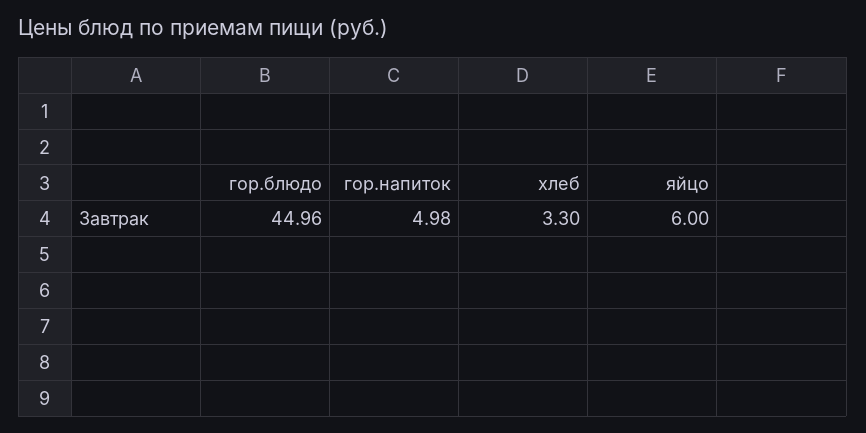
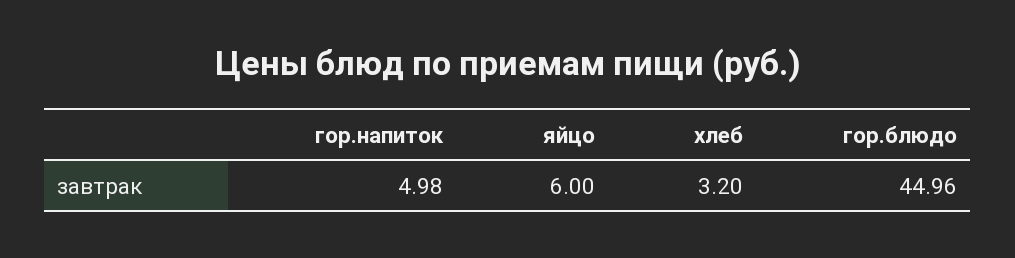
  {
    "гор.блюдо": 44.96,
    "гор.напиток": 4.98,
-   "хлеб": 3.3,
+   "хлеб": 3.2,
    "яйцо": 6
  }

